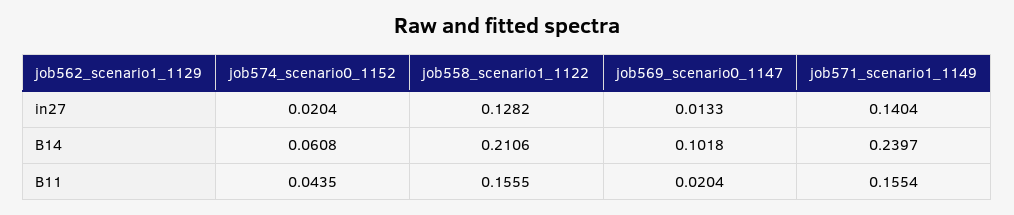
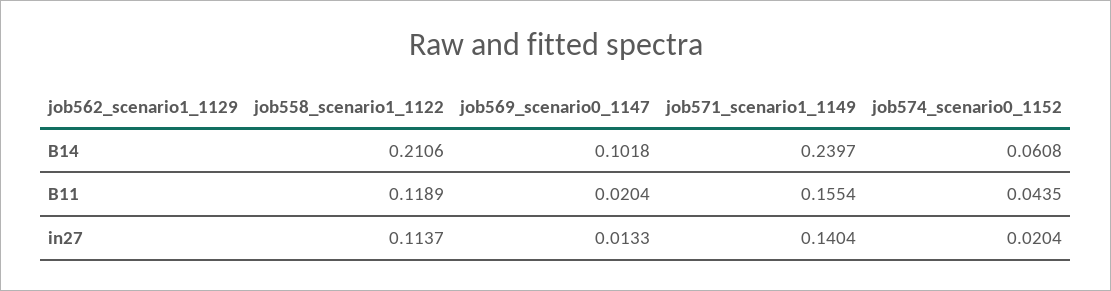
  {
    "job574_scenario0_1152": {
      "in27": 0.0204,
      "B14": 0.0608,
      "B11": 0.0435
    },
    "job558_scenario1_1122": {
-     "in27": 0.1282,
+     "in27": 0.1137,
      "B14": 0.2106,
-     "B11": 0.1555
+     "B11": 0.1189
    },
    "job569_scenario0_1147": {
      "in27": 0.0133,
      "B14": 0.1018,
      "B11": 0.0204
    },
    "job571_scenario1_1149": {
      "in27": 0.1404,
      "B14": 0.2397,
      "B11": 0.1554
    }
  }

